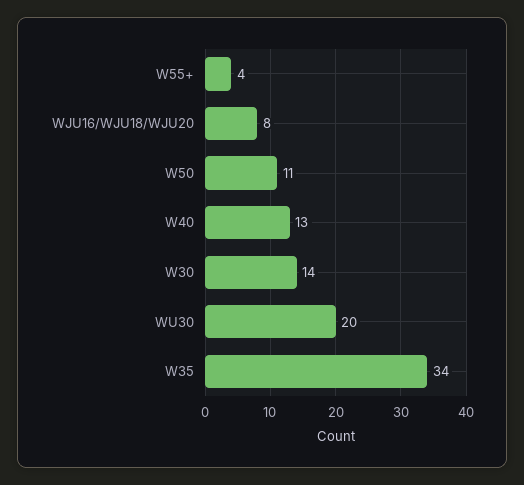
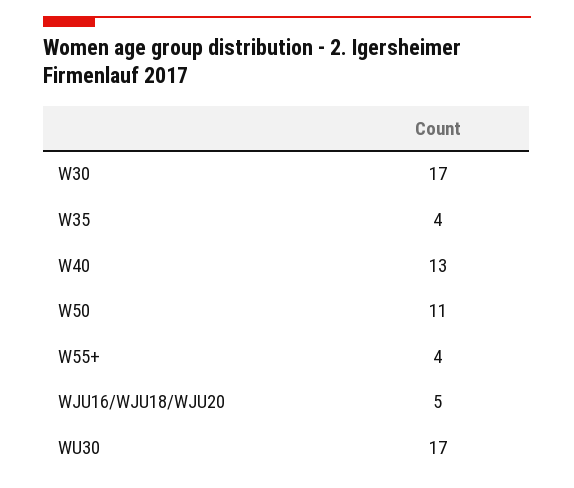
  {
    "W55+": 4,
-   "WJU16/WJU18/WJU20": 8,
+   "WJU16/WJU18/WJU20": 5,
    "W50": 11,
    "W40": 13,
-   "W30": 14,
+   "W30": 17,
-   "WU30": 20,
+   "WU30": 17,
-   "W35": 34
+   "W35": 4
  }

